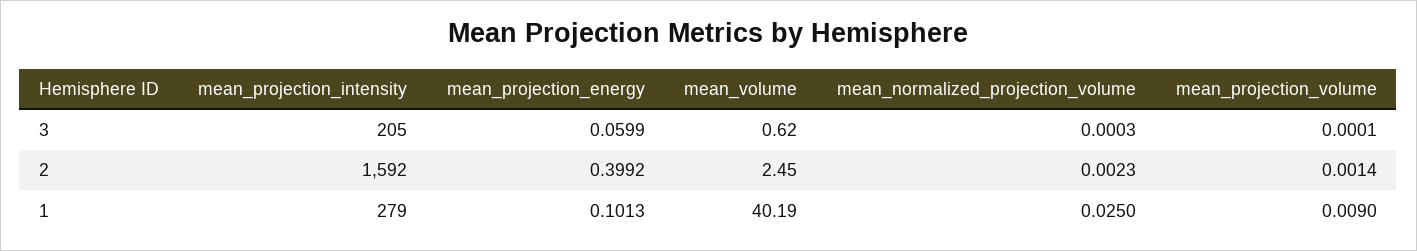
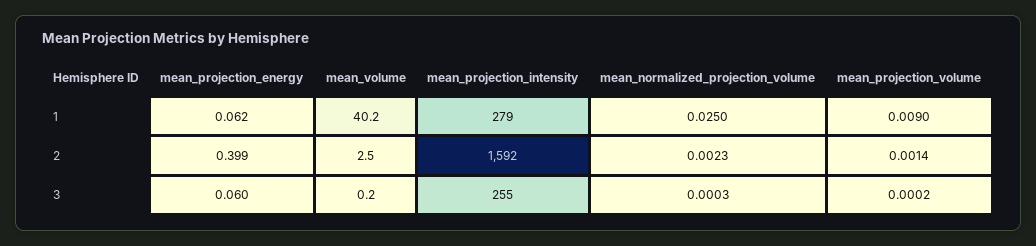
  {
    "mean_projection_intensity": {
-     "3": 205,
+     "3": 255,
      "2": 1592,
      "1": 279
    },
    "mean_projection_energy": {
      "3": 0.0599,
      "2": 0.3992,
-     "1": 0.1013
+     "1": 0.062
    },
    "mean_volume": {
-     "3": 0.62,
+     "3": 0.2,
      "2": 2.45,
      "1": 40.19
    },
    "mean_normalized_projection_volume": {
      "3": 0.0003,
      "2": 0.0023,
      "1": 0.025
    },
    "mean_projection_volume": {
-     "3": 0.0001,
+     "3": 0.0002,
      "2": 0.0014,
      "1": 0.009
    }
  }

